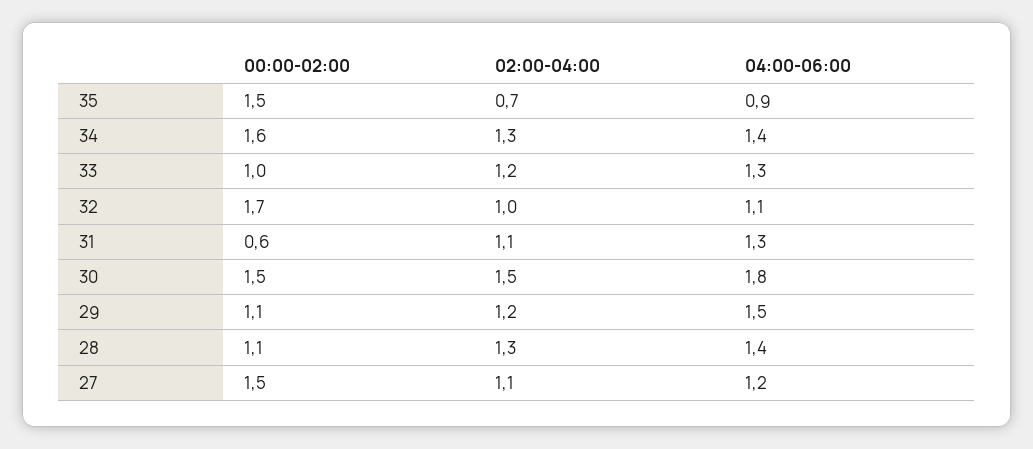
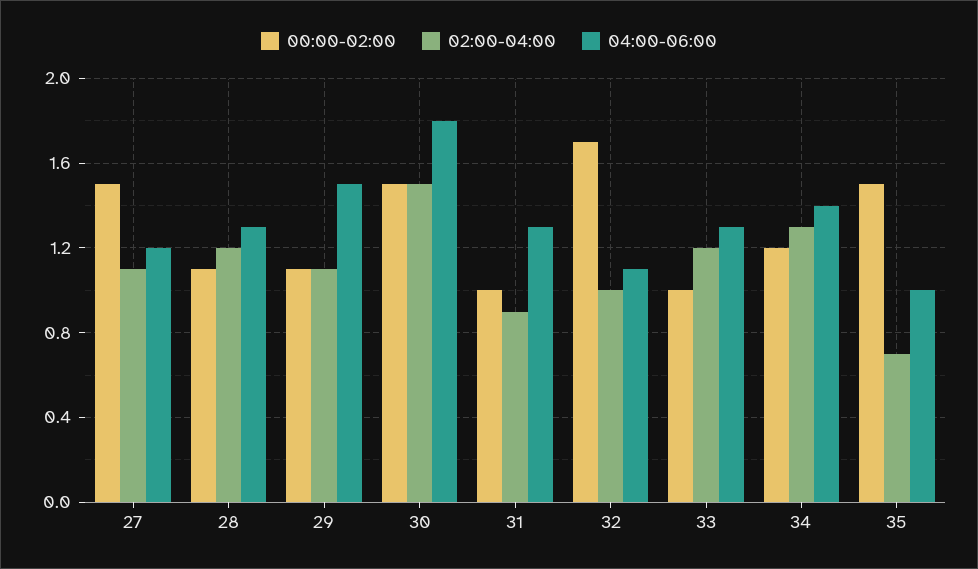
  {
    "00:00-02:00": {
      "35": 1.5,
-     "34": 1.6,
+     "34": 1.2,
      "33": 1,
      "32": 1.7,
-     "31": 0.6,
+     "31": 1,
      "30": 1.5,
      "29": 1.1,
      "28": 1.1,
      "27": 1.5
    },
    "02:00-04:00": {
      "35": 0.7,
      "34": 1.3,
      "33": 1.2,
      "32": 1,
-     "31": 1.1,
+     "31": 0.9,
      "30": 1.5,
-     "29": 1.2,
+     "29": 1.1,
-     "28": 1.3,
+     "28": 1.2,
      "27": 1.1
    },
    "04:00-06:00": {
-     "35": 0.9,
+     "35": 1,
      "34": 1.4,
      "33": 1.3,
      "32": 1.1,
      "31": 1.3,
      "30": 1.8,
      "29": 1.5,
-     "28": 1.4,
+     "28": 1.3,
      "27": 1.2
    }
  }

